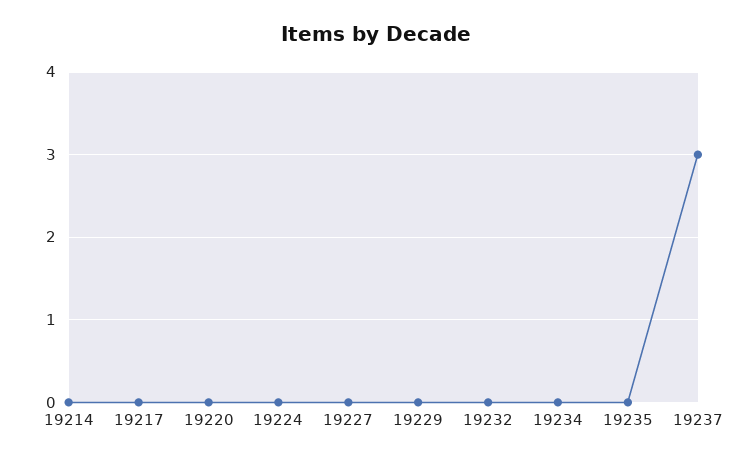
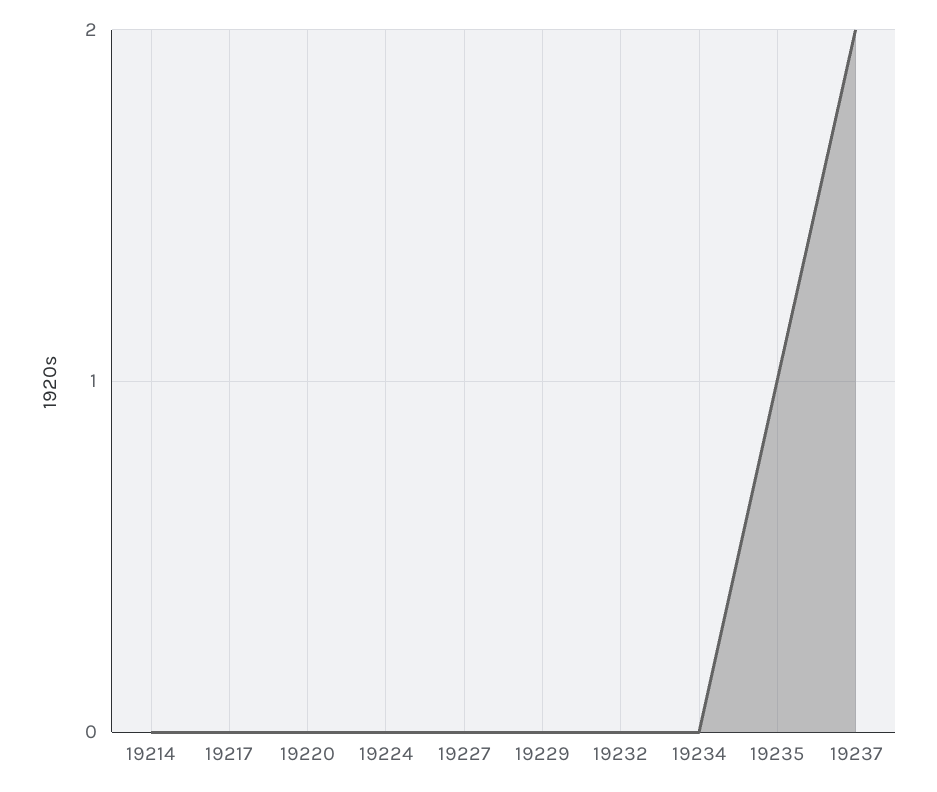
  {
    "19214": 0,
    "19217": 0,
    "19220": 0,
    "19224": 0,
    "19227": 0,
    "19229": 0,
    "19232": 0,
    "19234": 0,
-   "19235": 0,
+   "19235": 1,
-   "19237": 3
+   "19237": 2
  }

